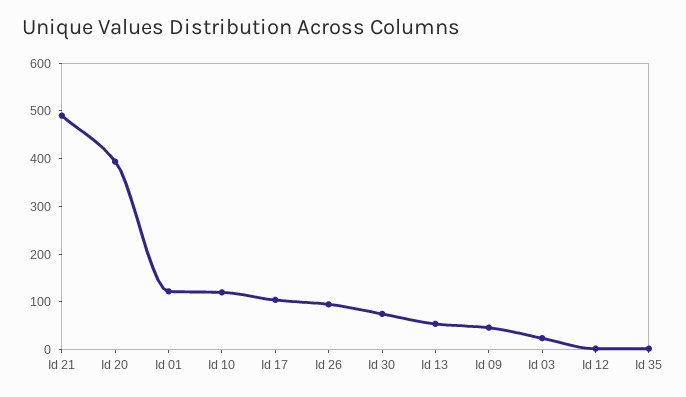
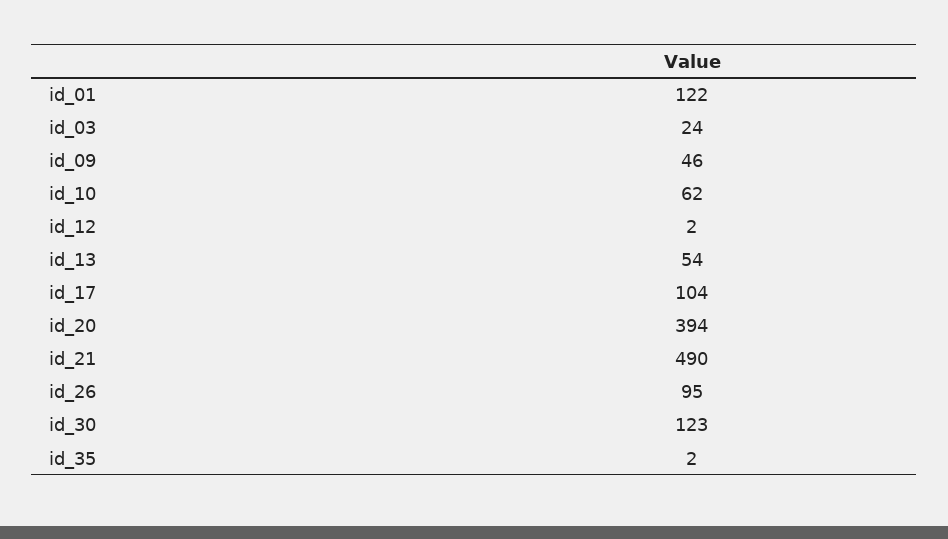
  {
    "Id 21": 490,
    "Id 20": 394,
    "Id 01": 122,
-   "Id 10": 120,
+   "Id 10": 62,
    "Id 17": 104,
    "Id 26": 95,
-   "Id 30": 80,
+   "Id 30": 123,
    "Id 13": 54,
    "Id 09": 46,
    "Id 03": 24,
    "Id 12": 2,
    "Id 35": 2
  }

